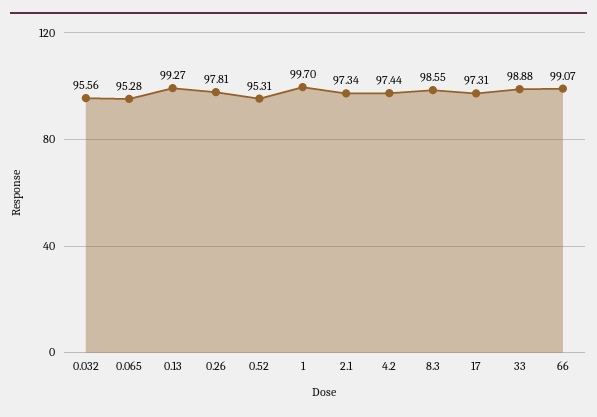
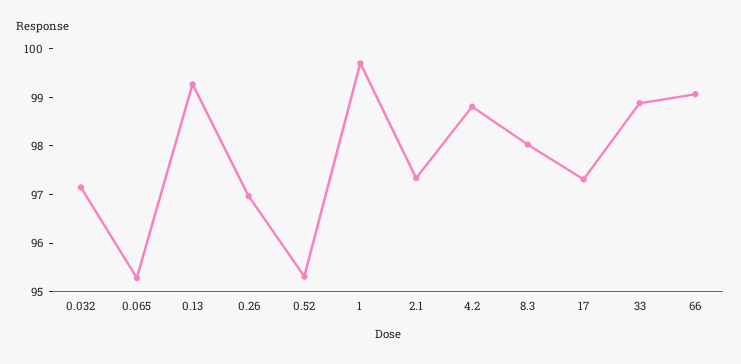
  {
-   "0.032": 95.56,
+   "0.032": 97.2,
    "0.065": 95.28,
    "0.13": 99.27,
-   "0.26": 97.81,
+   "0.26": 97,
    "0.52": 95.31,
    "1": 99.7,
    "2.1": 97.34,
-   "4.2": 97.44,
+   "4.2": 98.8,
-   "8.3": 98.55,
+   "8.3": 98,
    "17": 97.31,
    "33": 98.88,
    "66": 99.07
  }

